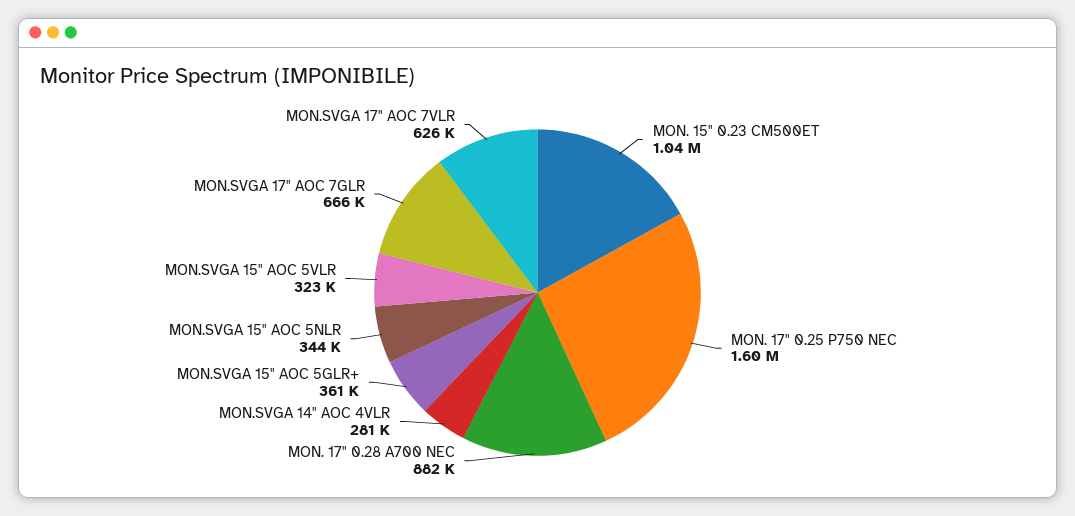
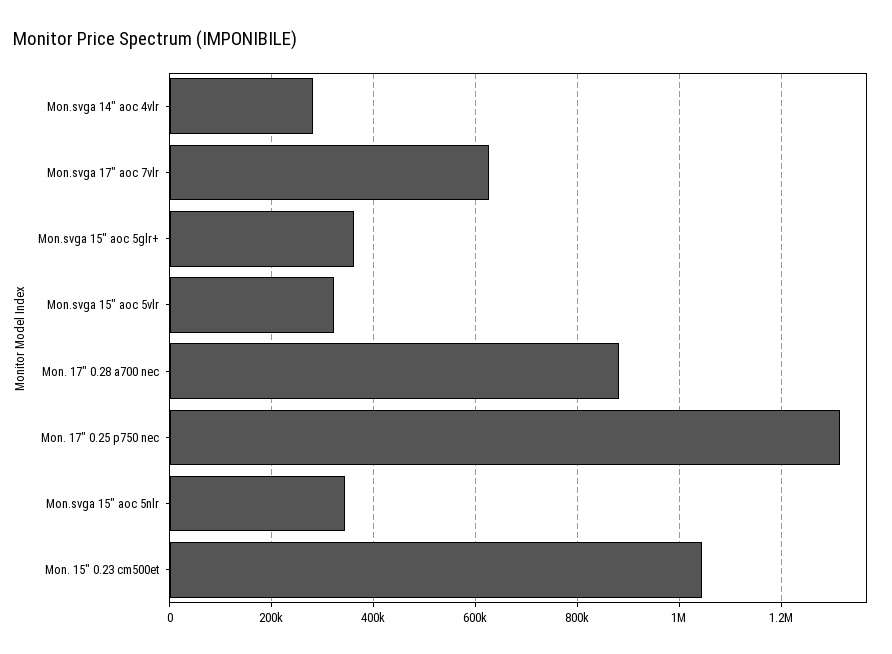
  {
    "MON. 15\" 0.23 CM500ET": 1040000,
-   "MON. 17\" 0.25 P750 NEC": 1600000,
+   "MON. 17\" 0.25 P750 NEC": 1320000,
    "MON. 17\" 0.28 A700 NEC": 882000,
    "MON.SVGA 14\" AOC 4VLR": 281000,
    "MON.SVGA 15\" AOC 5GLR+": 361000,
    "MON.SVGA 15\" AOC 5NLR": 344000,
    "MON.SVGA 15\" AOC 5VLR": 323000,
-   "MON.SVGA 17\" AOC 7GLR": 666000,
    "MON.SVGA 17\" AOC 7VLR": 626000
  }

